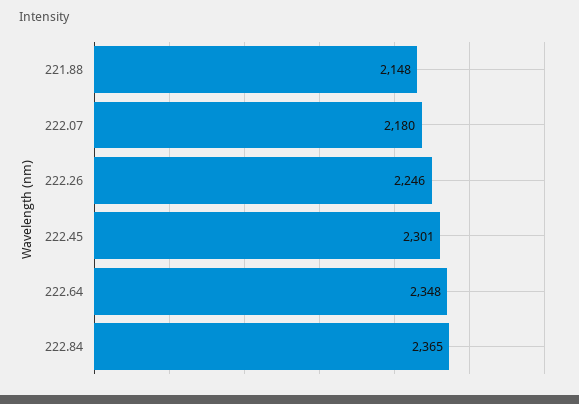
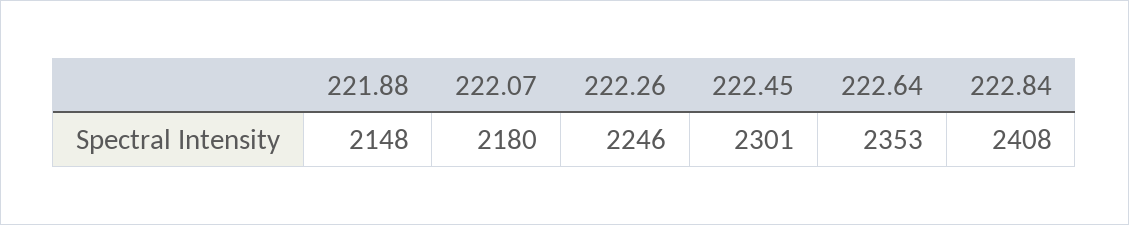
  {
    "221.88": 2148,
    "222.07": 2180,
    "222.26": 2246,
    "222.45": 2301,
-   "222.64": 2348,
+   "222.64": 2353,
-   "222.84": 2365
+   "222.84": 2408
  }

